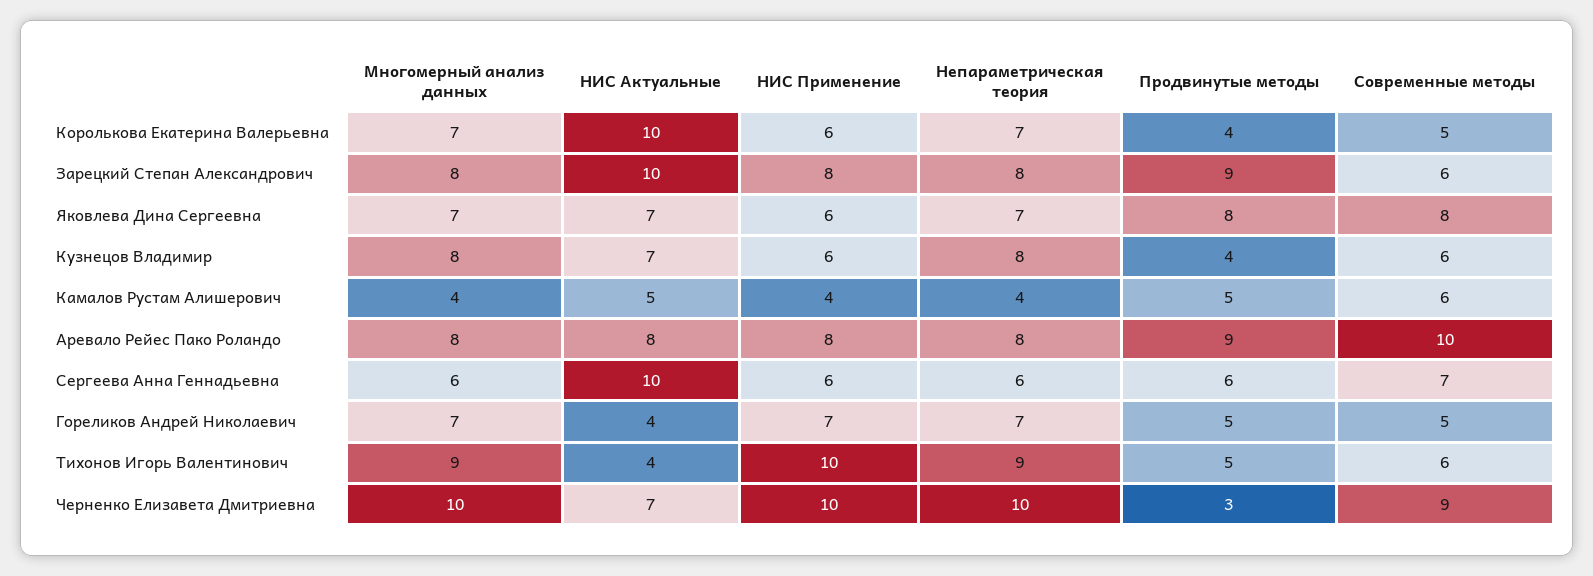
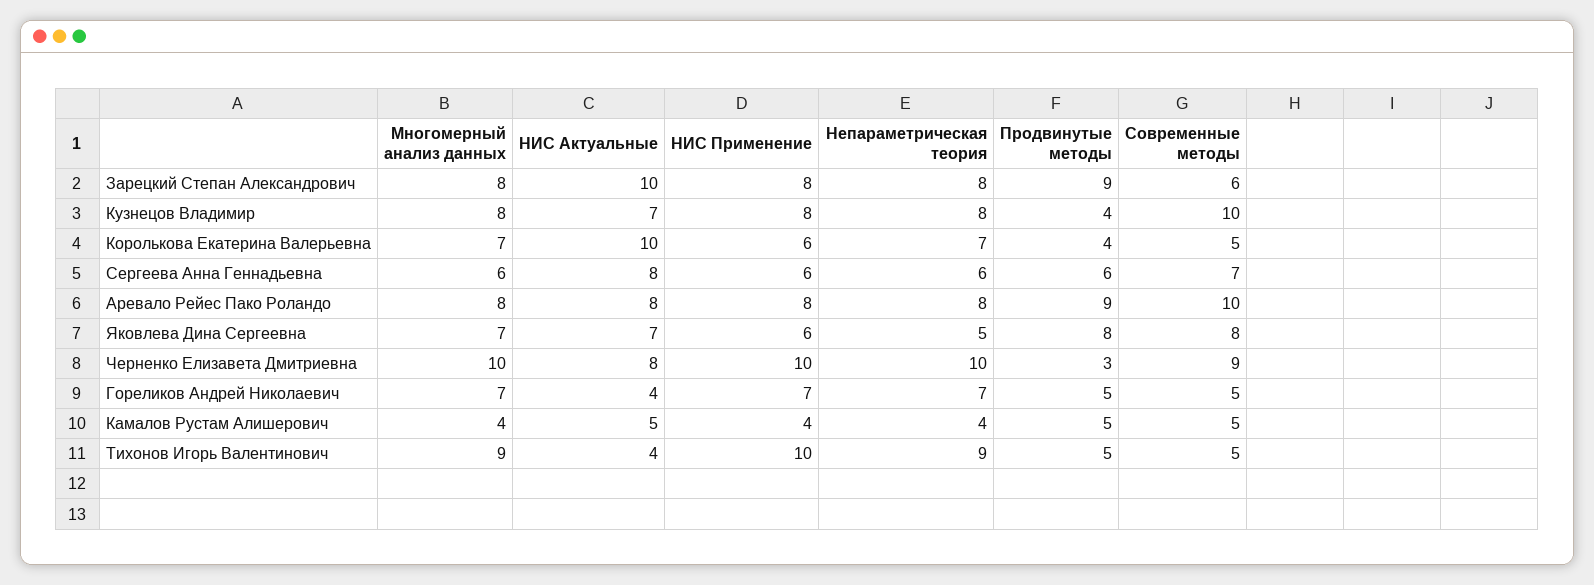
  {
    "Многомерный анализ данных": {
      "Королькова Екатерина Валерьевна": 7,
      "Зарецкий Степан Александрович": 8,
      "Яковлева Дина Сергеевна": 7,
      "Кузнецов Владимир": 8,
      "Камалов Рустам Алишерович": 4,
      "Аревало Рейес Пако Роландо": 8,
      "Сергеева Анна Геннадьевна": 6,
      "Гореликов Андрей Николаевич": 7,
      "Тихонов Игорь Валентинович": 9,
      "Черненко Елизавета Дмитриевна": 10
    },
    "НИС Актуальные": {
      "Королькова Екатерина Валерьевна": 10,
      "Зарецкий Степан Александрович": 10,
      "Яковлева Дина Сергеевна": 7,
      "Кузнецов Владимир": 7,
      "Камалов Рустам Алишерович": 5,
      "Аревало Рейес Пако Роландо": 8,
-     "Сергеева Анна Геннадьевна": 10,
+     "Сергеева Анна Геннадьевна": 8,
      "Гореликов Андрей Николаевич": 4,
      "Тихонов Игорь Валентинович": 4,
-     "Черненко Елизавета Дмитриевна": 7
+     "Черненко Елизавета Дмитриевна": 8
    },
    "НИС Применение": {
      "Королькова Екатерина Валерьевна": 6,
      "Зарецкий Степан Александрович": 8,
      "Яковлева Дина Сергеевна": 6,
-     "Кузнецов Владимир": 6,
+     "Кузнецов Владимир": 8,
      "Камалов Рустам Алишерович": 4,
      "Аревало Рейес Пако Роландо": 8,
      "Сергеева Анна Геннадьевна": 6,
      "Гореликов Андрей Николаевич": 7,
      "Тихонов Игорь Валентинович": 10,
      "Черненко Елизавета Дмитриевна": 10
    },
    "Непараметрическая теория": {
      "Королькова Екатерина Валерьевна": 7,
      "Зарецкий Степан Александрович": 8,
-     "Яковлева Дина Сергеевна": 7,
+     "Яковлева Дина Сергеевна": 5,
      "Кузнецов Владимир": 8,
      "Камалов Рустам Алишерович": 4,
      "Аревало Рейес Пако Роландо": 8,
      "Сергеева Анна Геннадьевна": 6,
      "Гореликов Андрей Николаевич": 7,
      "Тихонов Игорь Валентинович": 9,
      "Черненко Елизавета Дмитриевна": 10
    },
    "Продвинутые методы": {
      "Королькова Екатерина Валерьевна": 4,
      "Зарецкий Степан Александрович": 9,
      "Яковлева Дина Сергеевна": 8,
      "Кузнецов Владимир": 4,
      "Камалов Рустам Алишерович": 5,
      "Аревало Рейес Пако Роландо": 9,
      "Сергеева Анна Геннадьевна": 6,
      "Гореликов Андрей Николаевич": 5,
      "Тихонов Игорь Валентинович": 5,
      "Черненко Елизавета Дмитриевна": 3
    },
    "Современные методы": {
      "Королькова Екатерина Валерьевна": 5,
      "Зарецкий Степан Александрович": 6,
      "Яковлева Дина Сергеевна": 8,
-     "Кузнецов Владимир": 6,
+     "Кузнецов Владимир": 10,
-     "Камалов Рустам Алишерович": 6,
+     "Камалов Рустам Алишерович": 5,
      "Аревало Рейес Пако Роландо": 10,
      "Сергеева Анна Геннадьевна": 7,
      "Гореликов Андрей Николаевич": 5,
-     "Тихонов Игорь Валентинович": 6,
+     "Тихонов Игорь Валентинович": 5,
      "Черненко Елизавета Дмитриевна": 9
    }
  }

